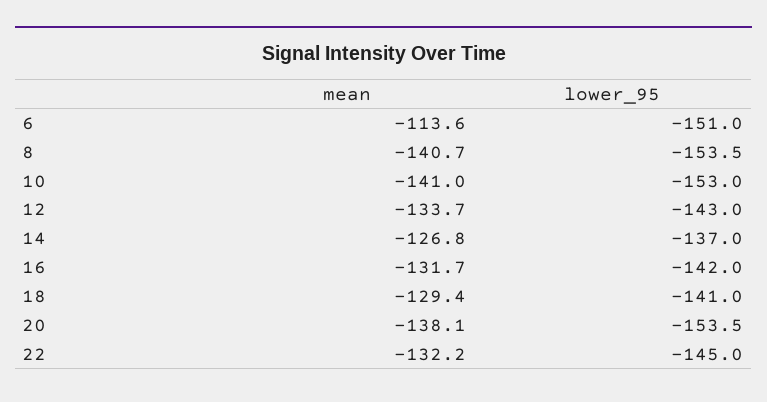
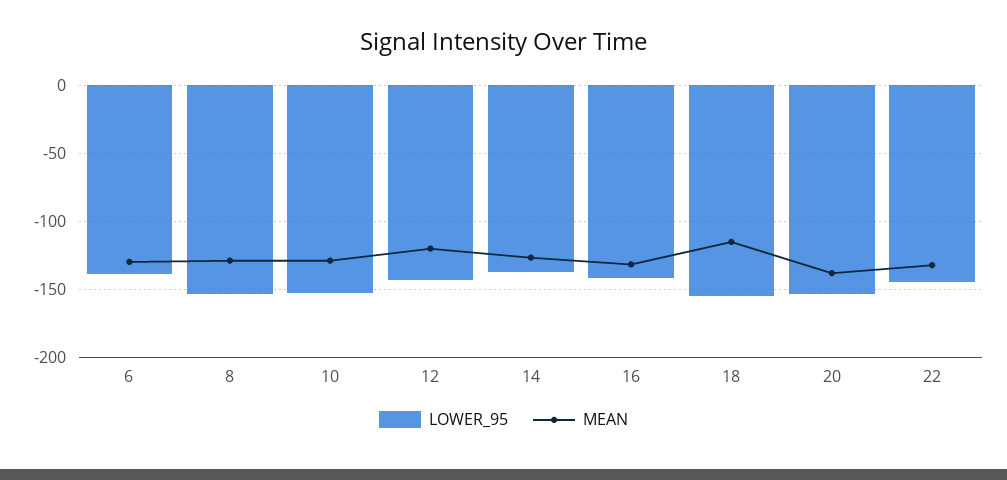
  {
    "mean": {
-     "6": -113.6,
+     "6": -130,
-     "8": -140.7,
+     "8": -130,
-     "10": -141,
+     "10": -130,
-     "12": -133.7,
+     "12": -120,
      "14": -126.8,
      "16": -131.7,
-     "18": -129.4,
+     "18": -115,
      "20": -138.1,
      "22": -132.2
    },
    "lower_95": {
-     "6": -151,
+     "6": -140,
      "8": -153.5,
      "10": -153,
      "12": -143,
      "14": -137,
      "16": -142,
-     "18": -141,
+     "18": -155,
      "20": -153.5,
      "22": -145
    }
  }

